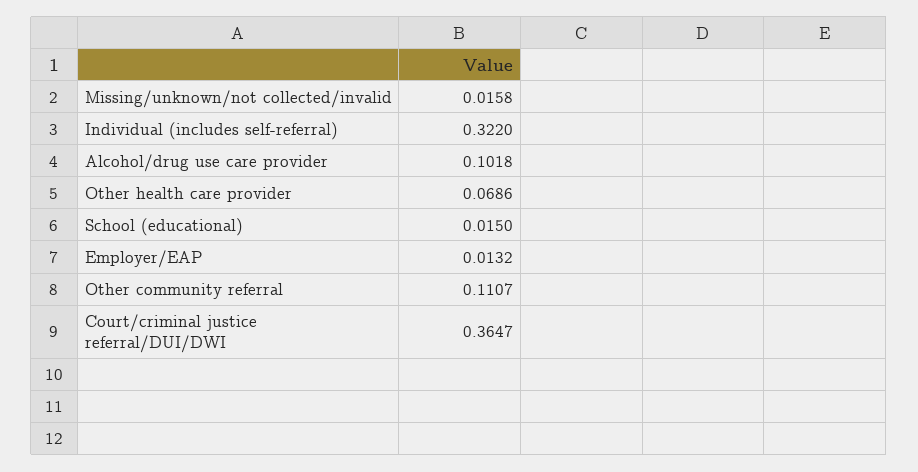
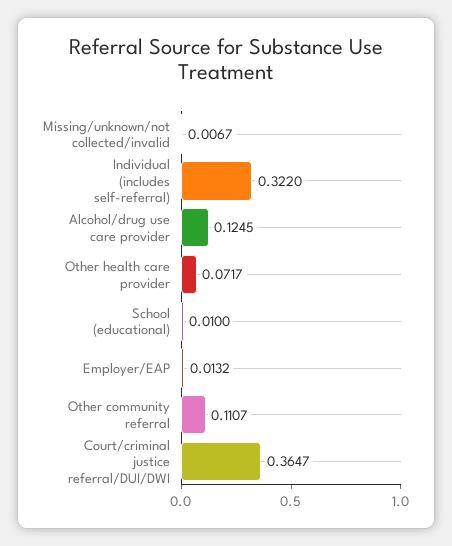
  {
-   "Missing/unknown/not collected/invalid": 0.0158,
+   "Missing/unknown/not collected/invalid": 0.0067,
    "Individual (includes self-referral)": 0.322,
-   "Alcohol/drug use care provider": 0.1018,
+   "Alcohol/drug use care provider": 0.1245,
-   "Other health care provider": 0.0686,
+   "Other health care provider": 0.0717,
-   "School (educational)": 0.015,
+   "School (educational)": 0.01,
    "Employer/EAP": 0.0132,
    "Other community referral": 0.1107,
    "Court/criminal justice referral/DUI/DWI": 0.3647
  }

